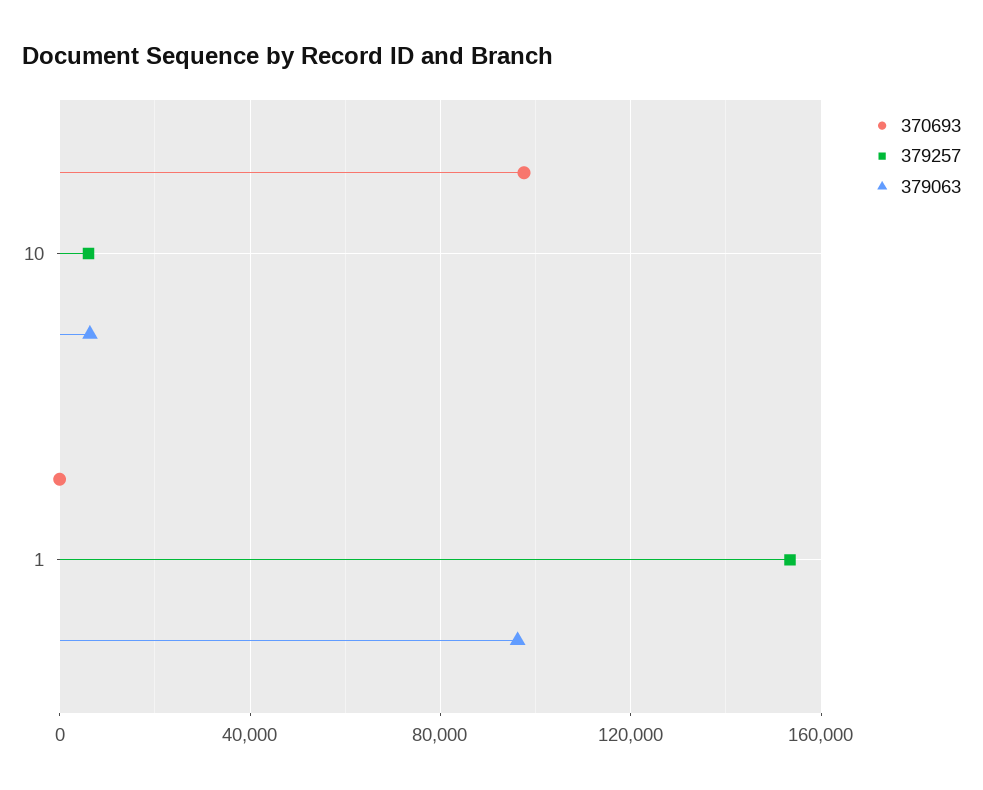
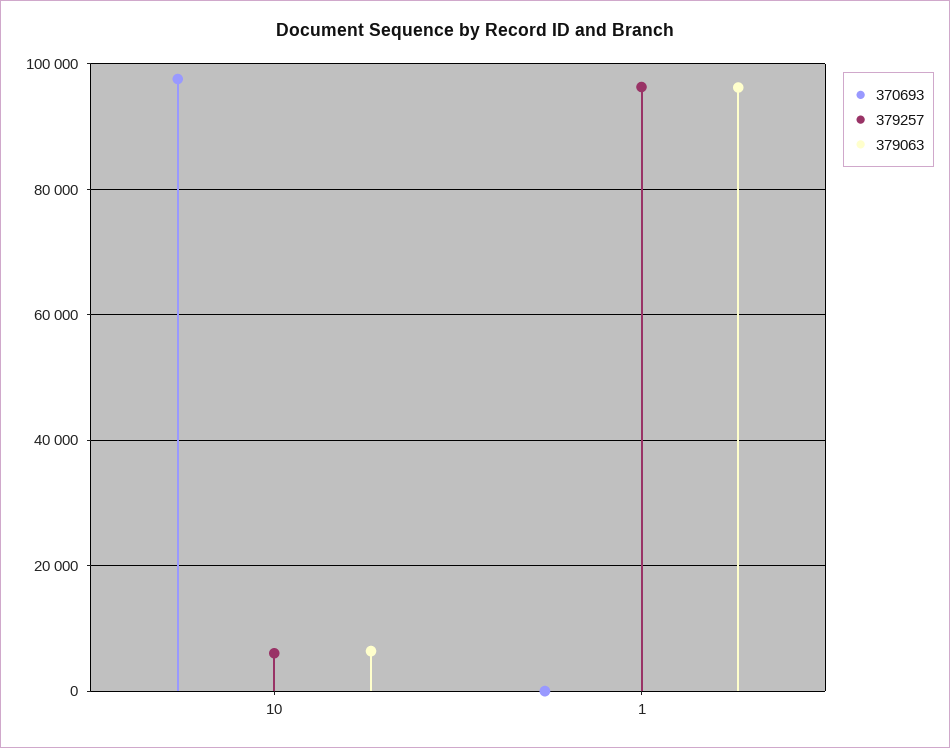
  {
    "370693": {
      "10": 98000,
      "1": 0
    },
    "379257": {
      "10": 6000,
-     "1": 155000
+     "1": 96000
    },
    "379063": {
      "10": 6000,
      "1": 96000
    }
  }

